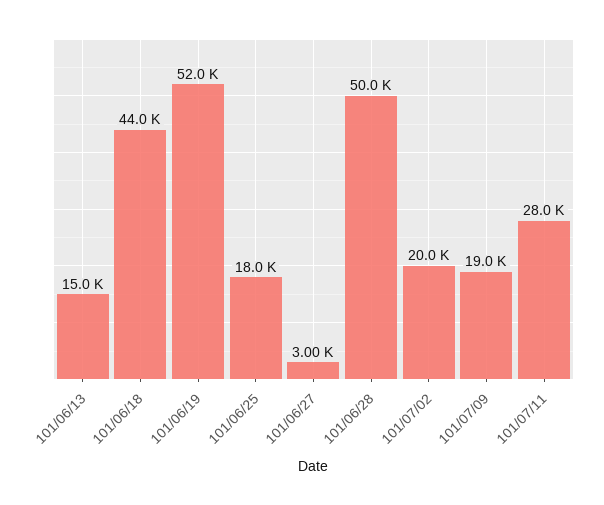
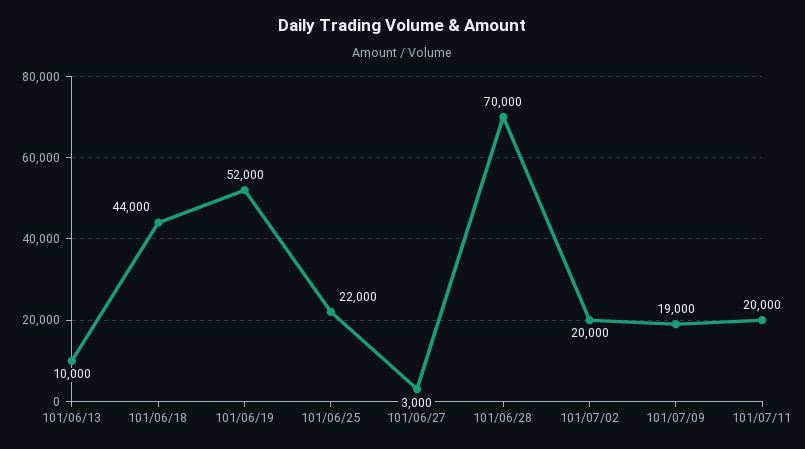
  {
-   "101/06/13": 15000,
+   "101/06/13": 10000,
    "101/06/18": 44000,
    "101/06/19": 52000,
-   "101/06/25": 18000,
+   "101/06/25": 22000,
    "101/06/27": 3000,
-   "101/06/28": 50000,
+   "101/06/28": 70000,
    "101/07/02": 20000,
    "101/07/09": 19000,
-   "101/07/11": 28000
+   "101/07/11": 20000
  }

